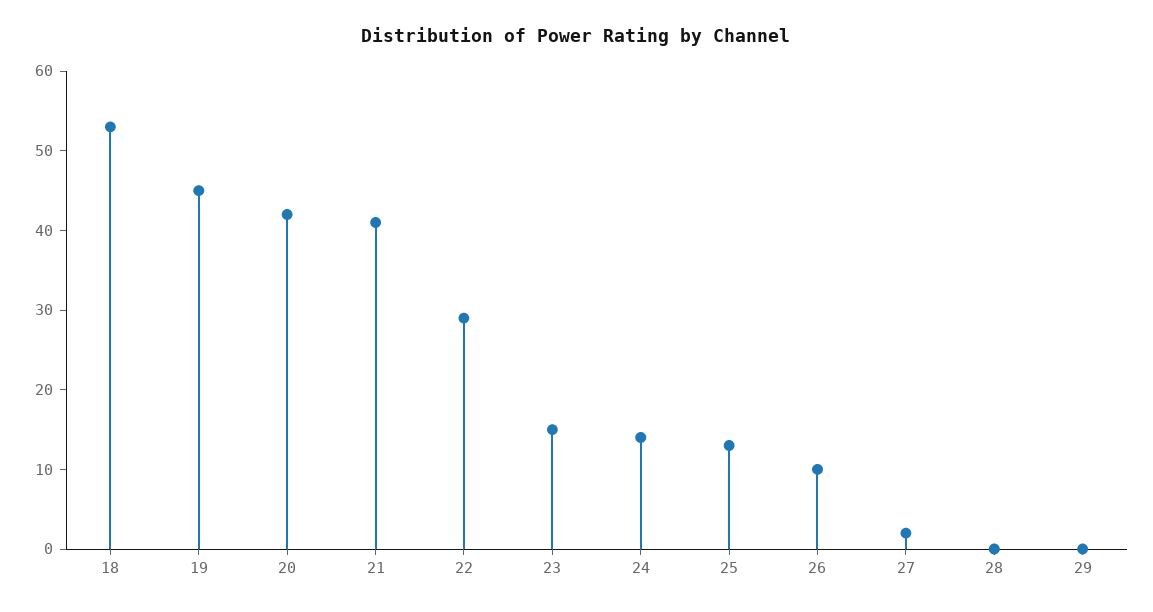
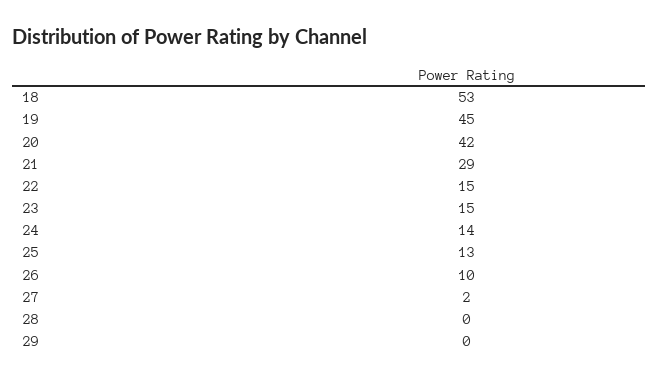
  {
    "18": 53,
    "19": 45,
    "20": 42,
-   "21": 40,
+   "21": 29,
-   "22": 30,
+   "22": 15,
    "23": 15,
    "24": 14,
    "25": 13,
    "26": 10,
    "27": 2,
    "28": 0,
    "29": 0
  }

